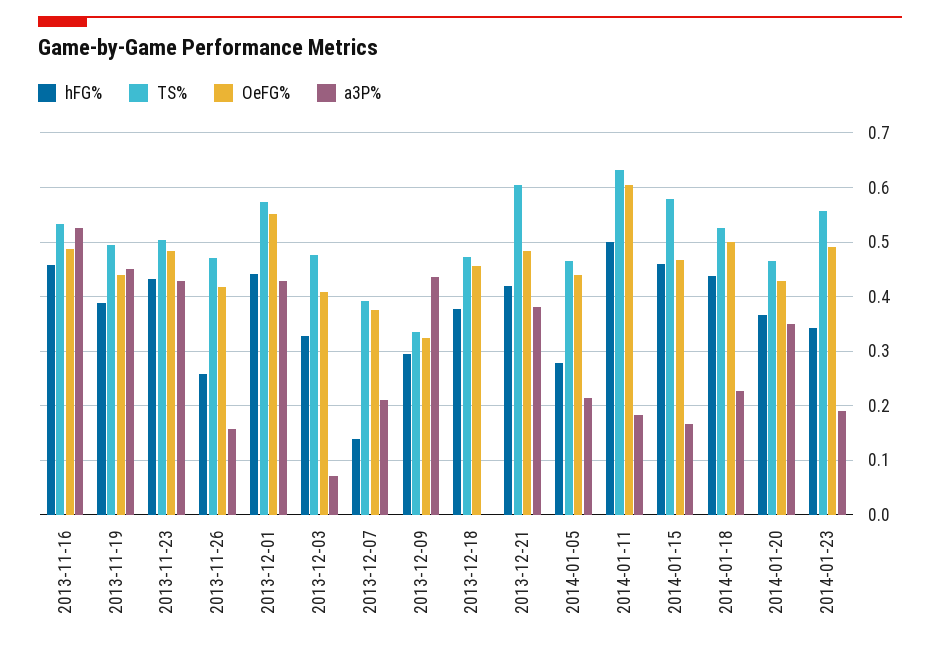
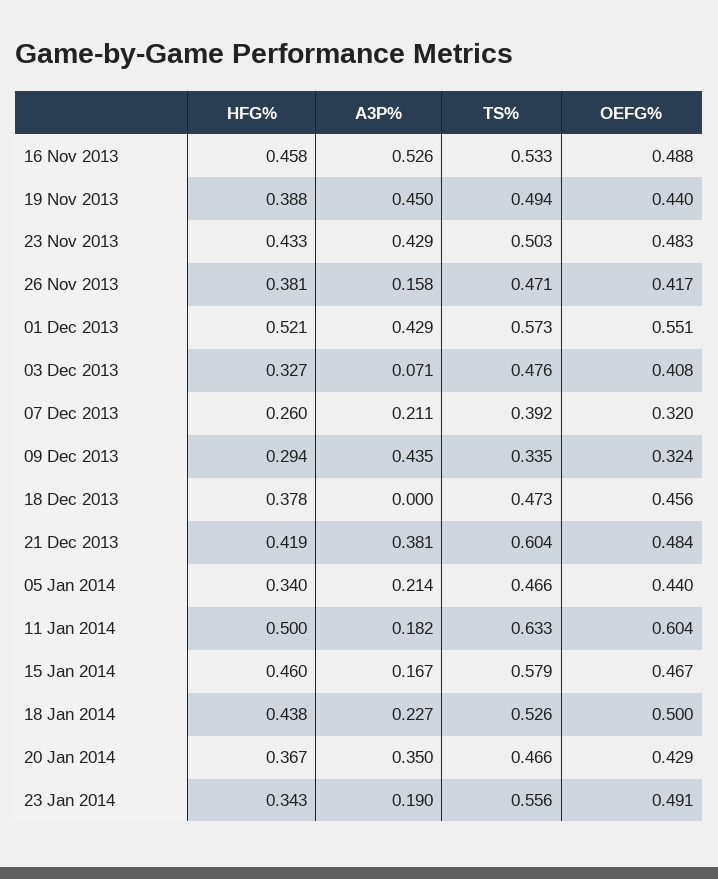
  {
    "hFG%": {
      "2013-11-16": 0.458,
      "2013-11-19": 0.388,
      "2013-11-23": 0.433,
-     "2013-11-26": 0.26,
+     "2013-11-26": 0.381,
-     "2013-12-01": 0.44,
+     "2013-12-01": 0.521,
      "2013-12-03": 0.327,
-     "2013-12-07": 0.14,
+     "2013-12-07": 0.26,
      "2013-12-09": 0.294,
      "2013-12-18": 0.378,
      "2013-12-21": 0.419,
-     "2014-01-05": 0.28,
+     "2014-01-05": 0.34,
      "2014-01-11": 0.5,
      "2014-01-15": 0.46,
      "2014-01-18": 0.438,
      "2014-01-20": 0.367,
      "2014-01-23": 0.343
    },
    "TS%": {
      "2013-11-16": 0.533,
      "2013-11-19": 0.494,
      "2013-11-23": 0.503,
      "2013-11-26": 0.471,
      "2013-12-01": 0.573,
      "2013-12-03": 0.476,
      "2013-12-07": 0.392,
      "2013-12-09": 0.335,
      "2013-12-18": 0.473,
      "2013-12-21": 0.604,
      "2014-01-05": 0.466,
      "2014-01-11": 0.633,
      "2014-01-15": 0.579,
      "2014-01-18": 0.526,
      "2014-01-20": 0.466,
      "2014-01-23": 0.556
    },
    "OeFG%": {
      "2013-11-16": 0.488,
      "2013-11-19": 0.44,
      "2013-11-23": 0.483,
      "2013-11-26": 0.417,
      "2013-12-01": 0.551,
      "2013-12-03": 0.408,
-     "2013-12-07": 0.38,
+     "2013-12-07": 0.32,
      "2013-12-09": 0.324,
      "2013-12-18": 0.456,
      "2013-12-21": 0.484,
      "2014-01-05": 0.44,
      "2014-01-11": 0.604,
      "2014-01-15": 0.467,
      "2014-01-18": 0.5,
      "2014-01-20": 0.429,
      "2014-01-23": 0.491
    },
    "a3P%": {
      "2013-11-16": 0.526,
      "2013-11-19": 0.45,
      "2013-11-23": 0.429,
      "2013-11-26": 0.158,
      "2013-12-01": 0.429,
      "2013-12-03": 0.071,
      "2013-12-07": 0.211,
      "2013-12-09": 0.435,
      "2013-12-18": 0,
      "2013-12-21": 0.381,
      "2014-01-05": 0.214,
      "2014-01-11": 0.182,
      "2014-01-15": 0.167,
      "2014-01-18": 0.227,
      "2014-01-20": 0.35,
      "2014-01-23": 0.19
    }
  }

